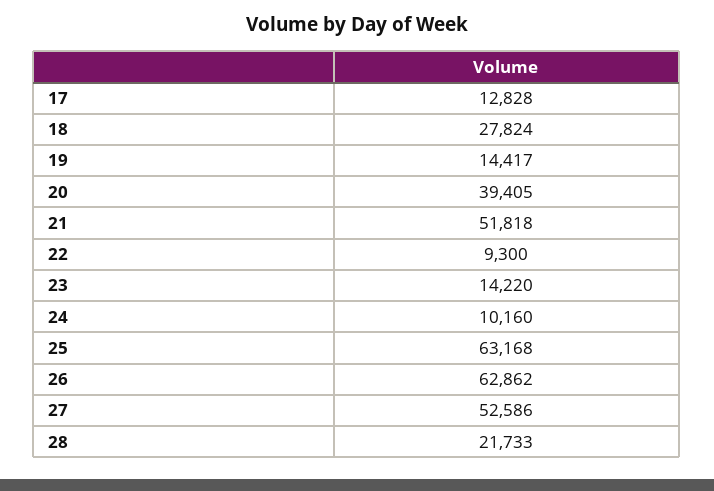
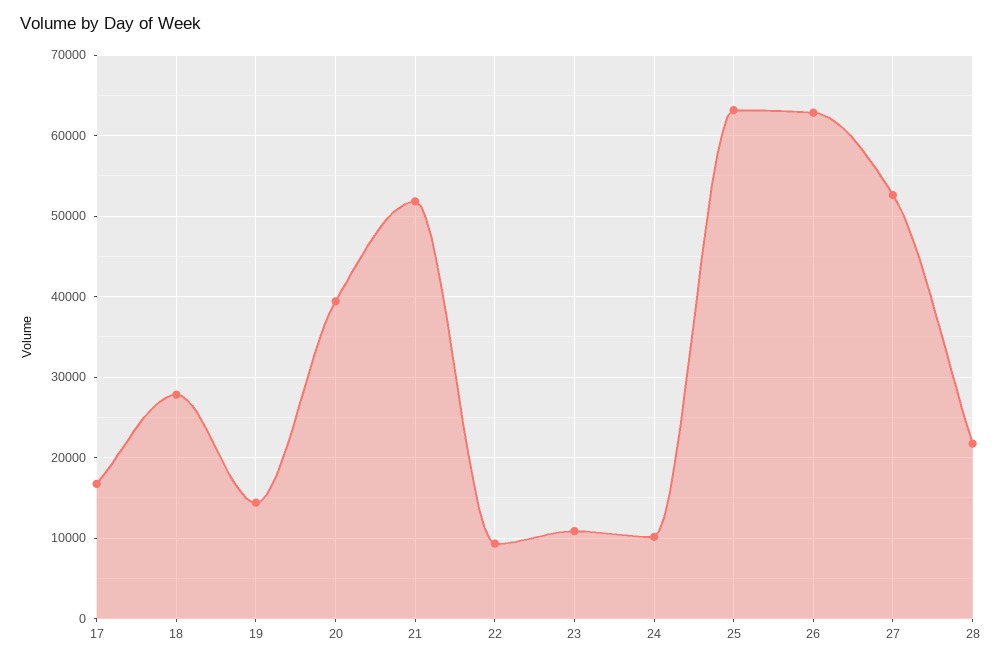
  {
-   "17": 12828,
+   "17": 17000,
    "18": 27824,
    "19": 14417,
    "20": 39405,
    "21": 51818,
    "22": 9300,
-   "23": 14220,
+   "23": 11000,
    "24": 10160,
    "25": 63168,
    "26": 62862,
    "27": 52586,
    "28": 21733
  }

